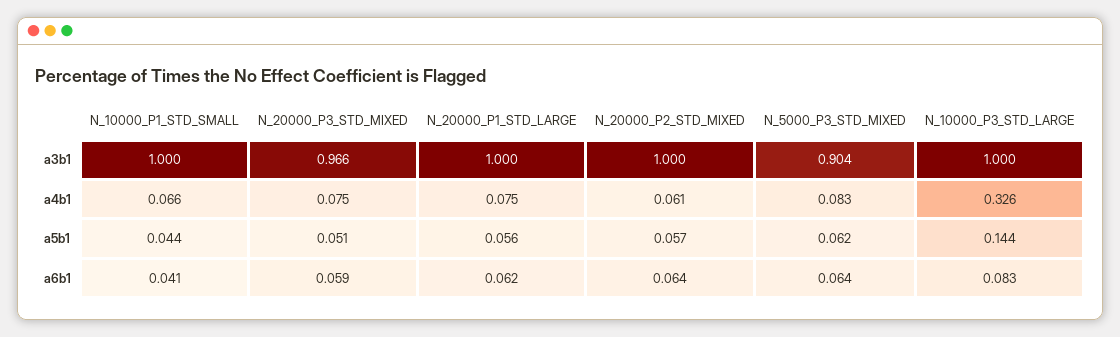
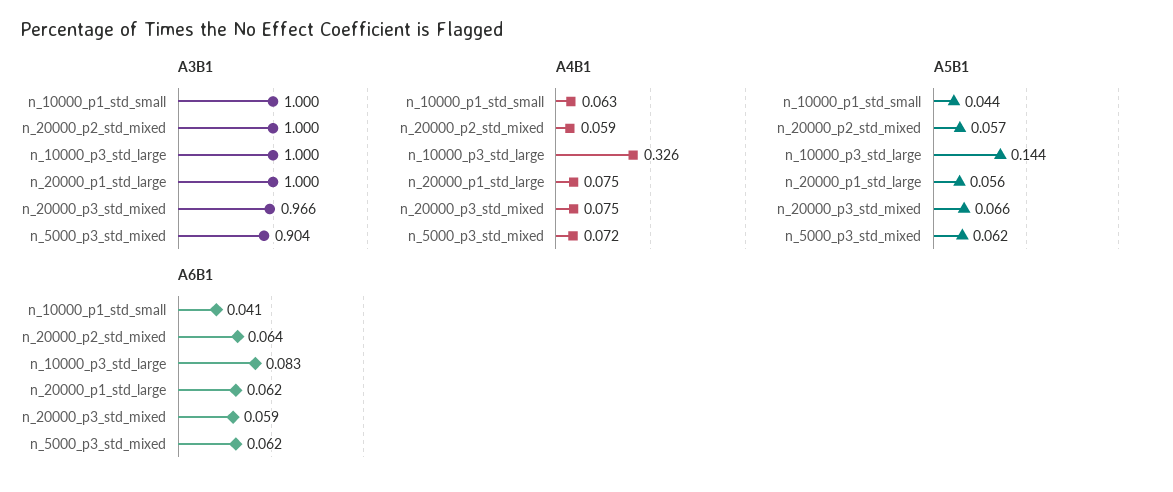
  {
    "a3b1": {
      "N_10000_P1_STD_SMALL": 1,
      "N_20000_P3_STD_MIXED": 0.966,
      "N_20000_P1_STD_LARGE": 1,
      "N_20000_P2_STD_MIXED": 1,
      "N_5000_P3_STD_MIXED": 0.904,
      "N_10000_P3_STD_LARGE": 1
    },
    "a4b1": {
-     "N_10000_P1_STD_SMALL": 0.066,
+     "N_10000_P1_STD_SMALL": 0.063,
      "N_20000_P3_STD_MIXED": 0.075,
      "N_20000_P1_STD_LARGE": 0.075,
-     "N_20000_P2_STD_MIXED": 0.061,
+     "N_20000_P2_STD_MIXED": 0.059,
-     "N_5000_P3_STD_MIXED": 0.083,
+     "N_5000_P3_STD_MIXED": 0.072,
      "N_10000_P3_STD_LARGE": 0.326
    },
    "a5b1": {
      "N_10000_P1_STD_SMALL": 0.044,
-     "N_20000_P3_STD_MIXED": 0.051,
+     "N_20000_P3_STD_MIXED": 0.066,
      "N_20000_P1_STD_LARGE": 0.056,
      "N_20000_P2_STD_MIXED": 0.057,
      "N_5000_P3_STD_MIXED": 0.062,
      "N_10000_P3_STD_LARGE": 0.144
    },
    "a6b1": {
      "N_10000_P1_STD_SMALL": 0.041,
      "N_20000_P3_STD_MIXED": 0.059,
      "N_20000_P1_STD_LARGE": 0.062,
      "N_20000_P2_STD_MIXED": 0.064,
-     "N_5000_P3_STD_MIXED": 0.064,
+     "N_5000_P3_STD_MIXED": 0.062,
      "N_10000_P3_STD_LARGE": 0.083
    }
  }

